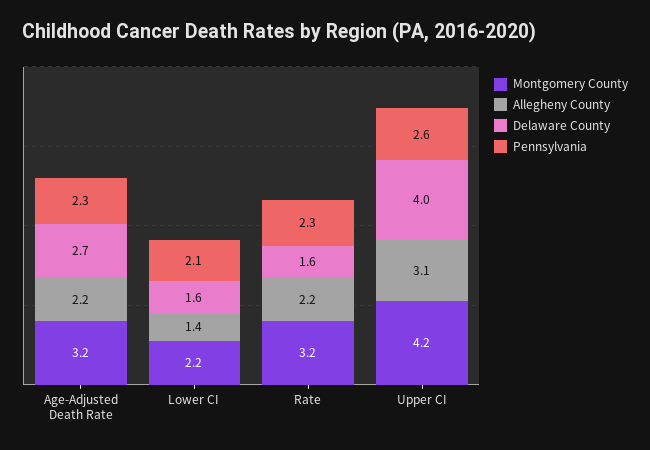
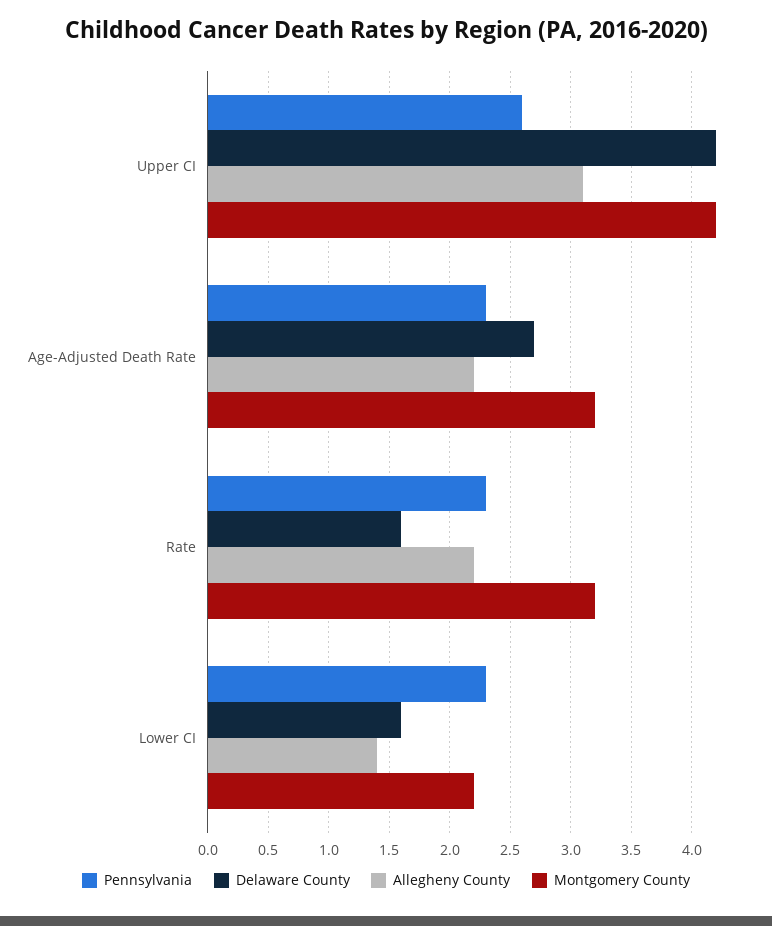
  {
    "Montgomery County": {
      "Age-Adjusted Death Rate": 3.2,
      "Lower CI": 2.2,
      "Rate": 3.2,
      "Upper CI": 4.2
    },
    "Allegheny County": {
      "Age-Adjusted Death Rate": 2.2,
      "Lower CI": 1.4,
      "Rate": 2.2,
      "Upper CI": 3.1
    },
    "Delaware County": {
      "Age-Adjusted Death Rate": 2.7,
      "Lower CI": 1.6,
      "Rate": 1.6,
-     "Upper CI": 4
+     "Upper CI": 4.2
    },
    "Pennsylvania": {
      "Age-Adjusted Death Rate": 2.3,
-     "Lower CI": 2.1,
+     "Lower CI": 2.3,
      "Rate": 2.3,
      "Upper CI": 2.6
    }
  }

